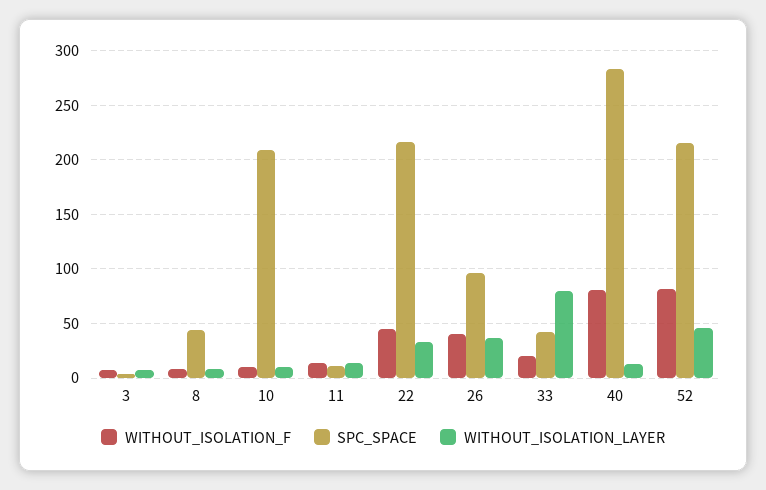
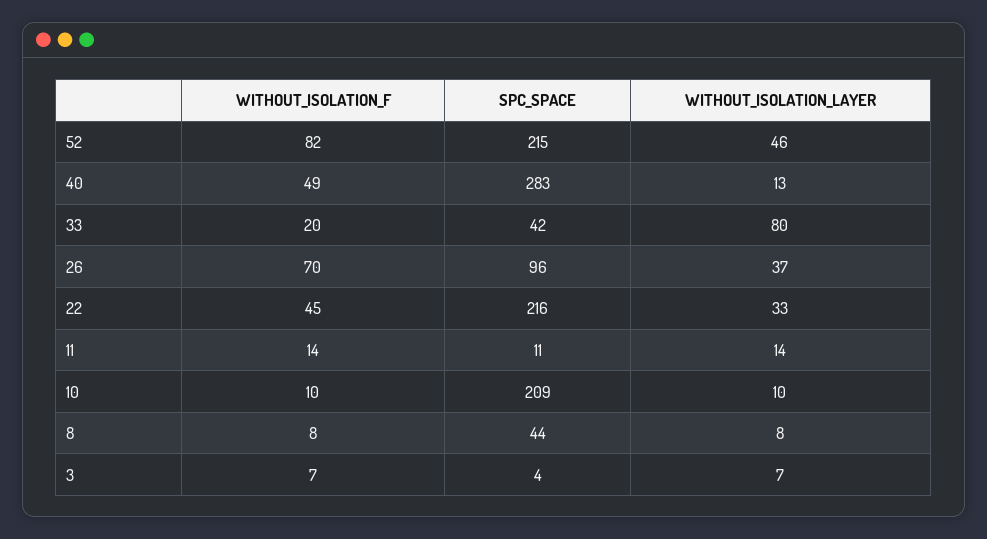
  {
    "WITHOUT_ISOLATION_F": {
      "3": 7,
      "8": 8,
      "10": 10,
      "11": 14,
      "22": 45,
-     "26": 40,
+     "26": 70,
      "33": 20,
-     "40": 80,
+     "40": 49,
      "52": 82
    },
    "SPC_SPACE": {
      "3": 4,
      "8": 44,
      "10": 209,
      "11": 11,
      "22": 216,
      "26": 96,
      "33": 42,
      "40": 283,
      "52": 215
    },
    "WITHOUT_ISOLATION_LAYER": {
      "3": 7,
      "8": 8,
      "10": 10,
      "11": 14,
      "22": 33,
      "26": 37,
      "33": 80,
      "40": 13,
      "52": 46
    }
  }

